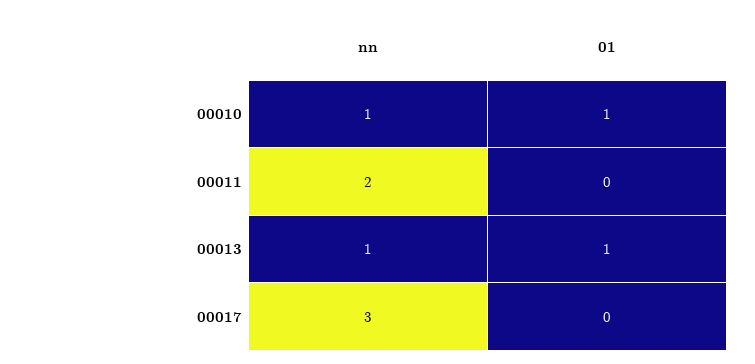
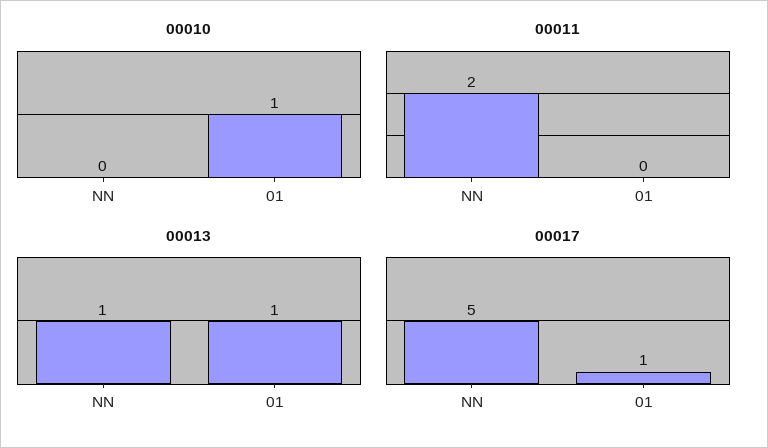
  {
    "00010": {
-     "nn": 1,
+     "nn": 0,
      "01": 1
    },
    "00011": {
      "nn": 2,
      "01": 0
    },
    "00013": {
      "nn": 1,
      "01": 1
    },
    "00017": {
-     "nn": 3,
+     "nn": 5,
-     "01": 0
+     "01": 1
    }
  }

